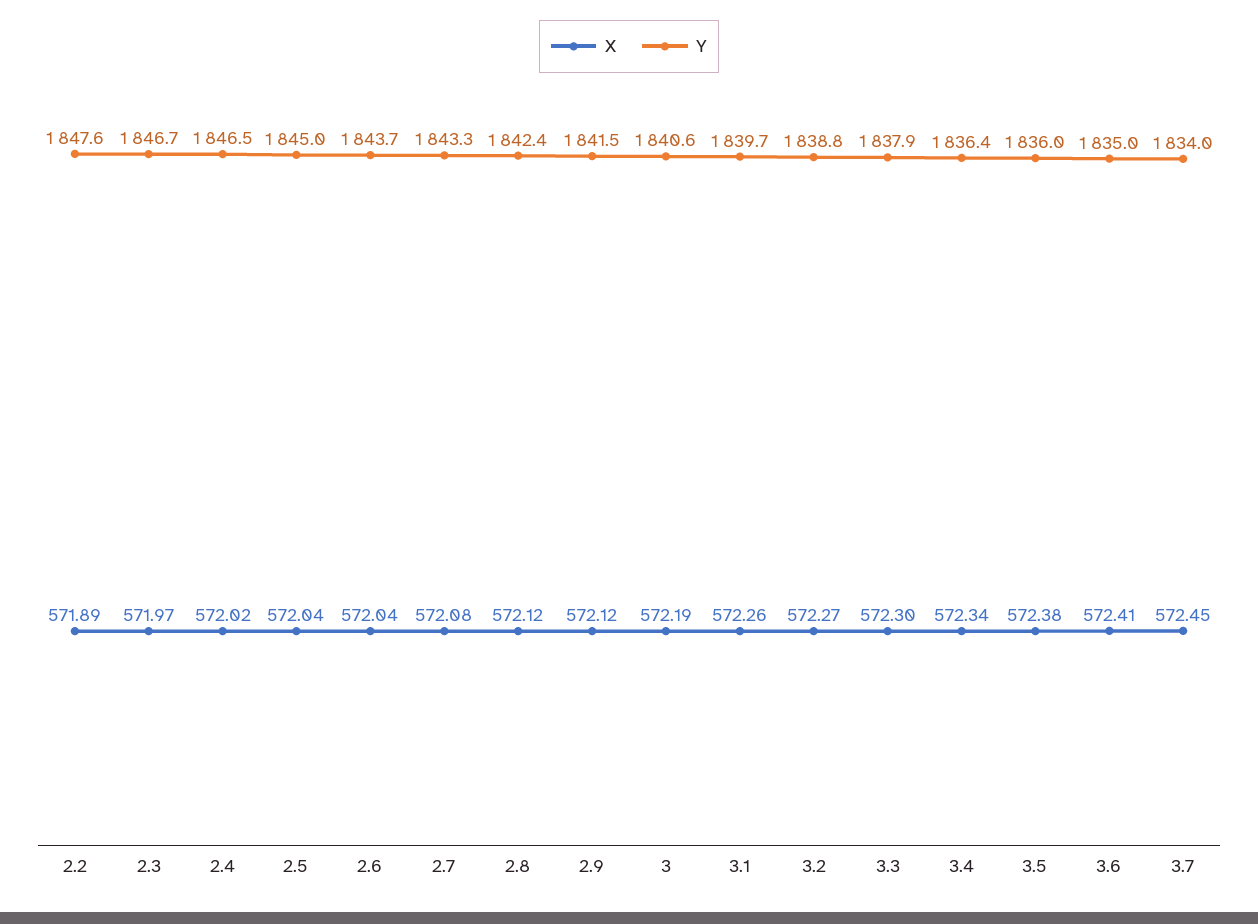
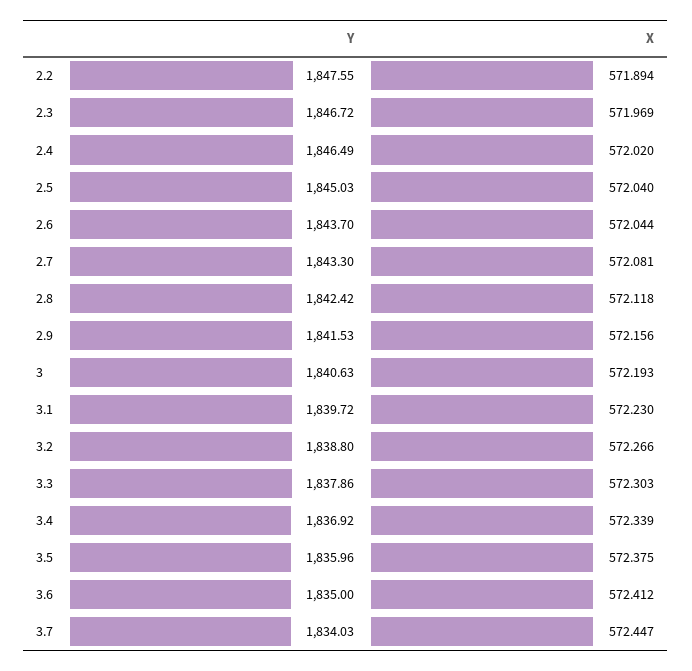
  {
    "X": {
      "2.2": 571.894,
      "2.3": 571.969,
      "2.4": 572.02,
      "2.5": 572.04,
      "2.6": 572.044,
      "2.7": 572.081,
      "2.8": 572.118,
-     "2.9": 572.12,
+     "2.9": 572.156,
      "3": 572.193,
-     "3.1": 572.26,
+     "3.1": 572.23,
      "3.2": 572.266,
      "3.3": 572.303,
      "3.4": 572.339,
      "3.5": 572.375,
      "3.6": 572.412,
      "3.7": 572.447
    },
    "Y": {
      "2.2": 1847.55,
      "2.3": 1846.72,
      "2.4": 1846.49,
      "2.5": 1845.03,
      "2.6": 1843.7,
      "2.7": 1843.3,
      "2.8": 1842.42,
      "2.9": 1841.53,
      "3": 1840.63,
      "3.1": 1839.72,
      "3.2": 1838.8,
      "3.3": 1837.86,
-     "3.4": 1836.4,
+     "3.4": 1836.92,
      "3.5": 1835.96,
      "3.6": 1835,
      "3.7": 1834.03
    }
  }

